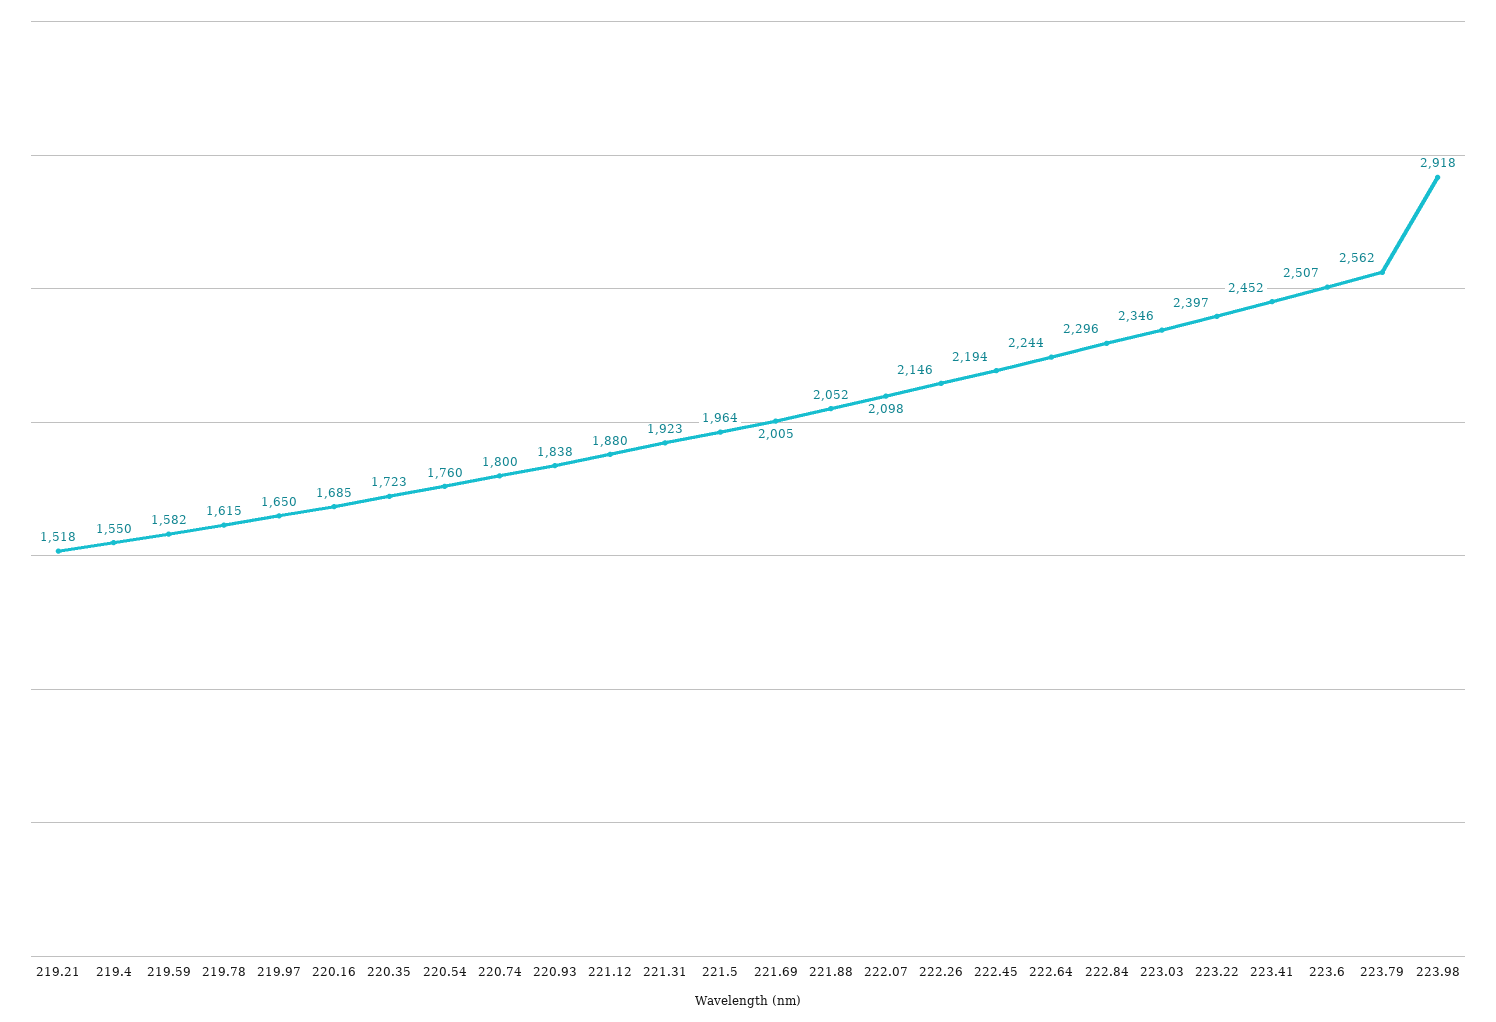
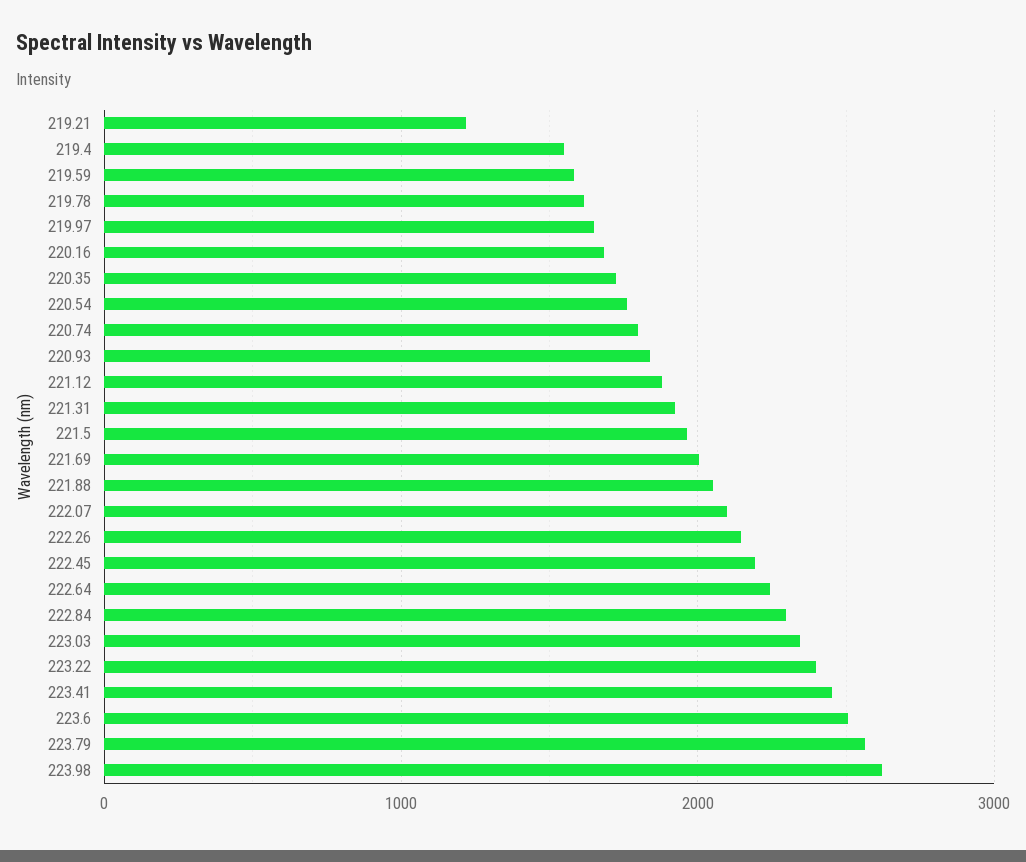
  {
-   "219.21": 1518,
+   "219.21": 1200,
    "219.4": 1550,
    "219.59": 1582,
    "219.78": 1615,
    "219.97": 1650,
    "220.16": 1685,
    "220.35": 1723,
    "220.54": 1760,
    "220.74": 1800,
    "220.93": 1838,
    "221.12": 1880,
    "221.31": 1923,
    "221.5": 1964,
    "221.69": 2005,
    "221.88": 2052,
    "222.07": 2098,
    "222.26": 2146,
    "222.45": 2194,
    "222.64": 2244,
    "222.84": 2296,
    "223.03": 2346,
    "223.22": 2397,
    "223.41": 2452,
    "223.6": 2507,
    "223.79": 2562,
-   "223.98": 2918
+   "223.98": 2600
  }

